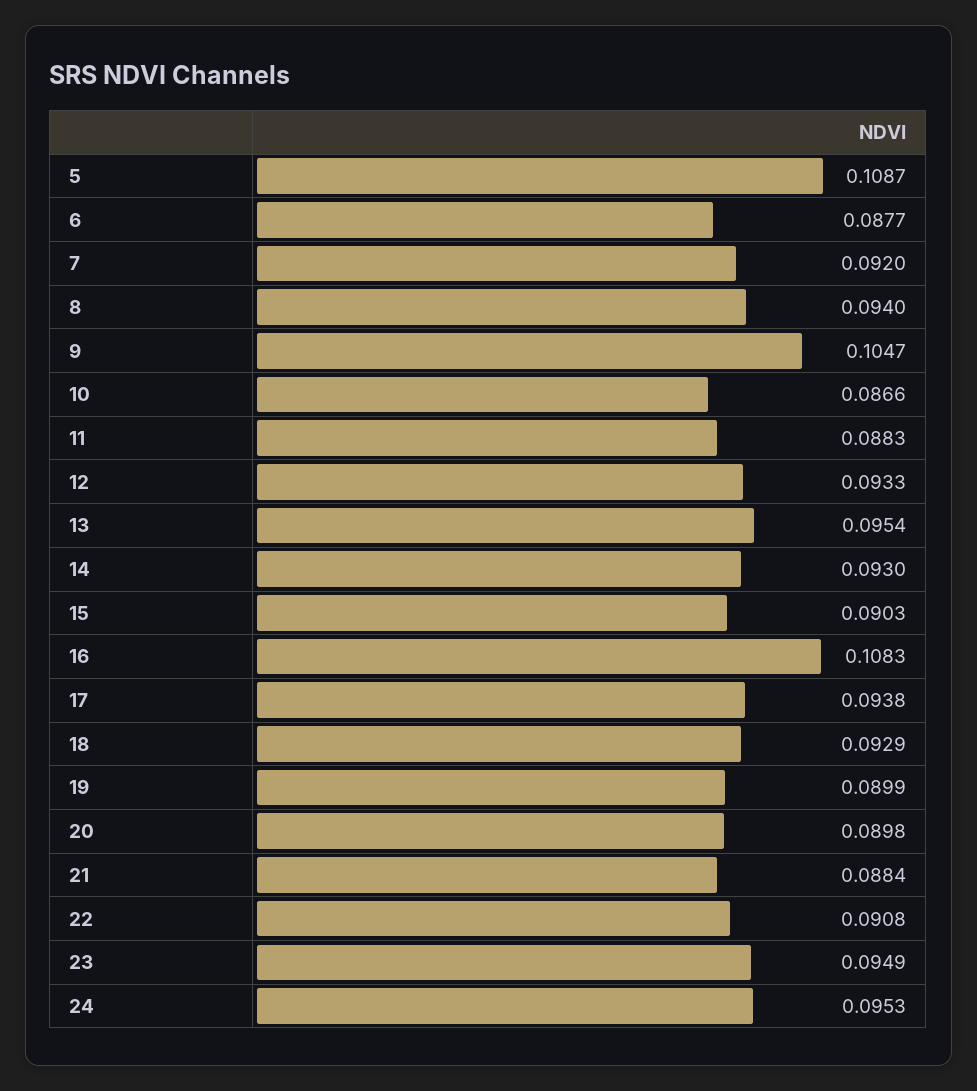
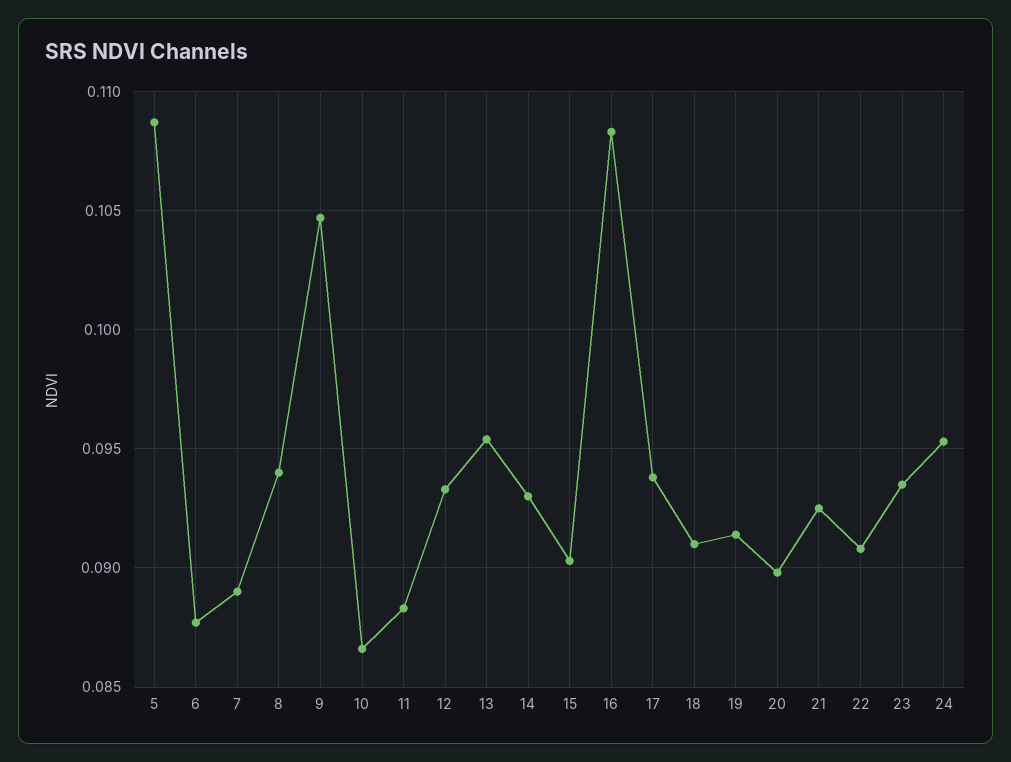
  {
    "5": 0.1087,
    "6": 0.0877,
-   "7": 0.092,
+   "7": 0.089,
    "8": 0.094,
    "9": 0.1047,
    "10": 0.0866,
    "11": 0.0883,
    "12": 0.0933,
    "13": 0.0954,
    "14": 0.093,
    "15": 0.0903,
    "16": 0.1083,
    "17": 0.0938,
-   "18": 0.0929,
+   "18": 0.091,
-   "19": 0.0899,
+   "19": 0.0915,
    "20": 0.0898,
-   "21": 0.0884,
+   "21": 0.0925,
    "22": 0.0908,
-   "23": 0.0949,
+   "23": 0.0935,
    "24": 0.0953
  }

